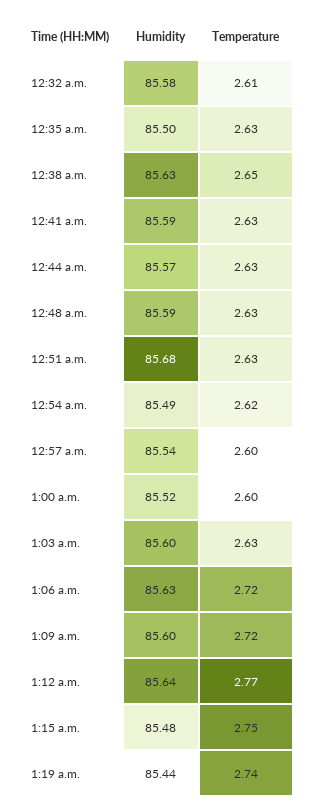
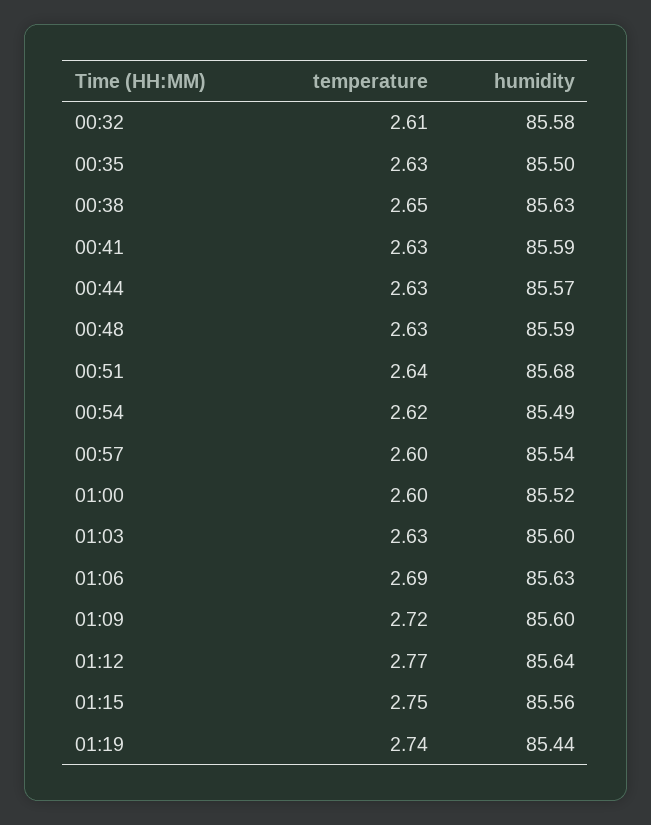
  {
    "Humidity": {
      "12:32 a.m.": 85.58,
      "12:35 a.m.": 85.5,
      "12:38 a.m.": 85.63,
      "12:41 a.m.": 85.59,
      "12:44 a.m.": 85.57,
      "12:48 a.m.": 85.59,
      "12:51 a.m.": 85.68,
      "12:54 a.m.": 85.49,
      "12:57 a.m.": 85.54,
      "1:00 a.m.": 85.52,
      "1:03 a.m.": 85.6,
      "1:06 a.m.": 85.63,
      "1:09 a.m.": 85.6,
      "1:12 a.m.": 85.64,
-     "1:15 a.m.": 85.48,
+     "1:15 a.m.": 85.56,
      "1:19 a.m.": 85.44
    },
    "Temperature": {
      "12:32 a.m.": 2.61,
      "12:35 a.m.": 2.63,
      "12:38 a.m.": 2.65,
      "12:41 a.m.": 2.63,
      "12:44 a.m.": 2.63,
      "12:48 a.m.": 2.63,
-     "12:51 a.m.": 2.63,
+     "12:51 a.m.": 2.64,
      "12:54 a.m.": 2.62,
      "12:57 a.m.": 2.6,
      "1:00 a.m.": 2.6,
      "1:03 a.m.": 2.63,
-     "1:06 a.m.": 2.72,
+     "1:06 a.m.": 2.69,
      "1:09 a.m.": 2.72,
      "1:12 a.m.": 2.77,
      "1:15 a.m.": 2.75,
      "1:19 a.m.": 2.74
    }
  }

